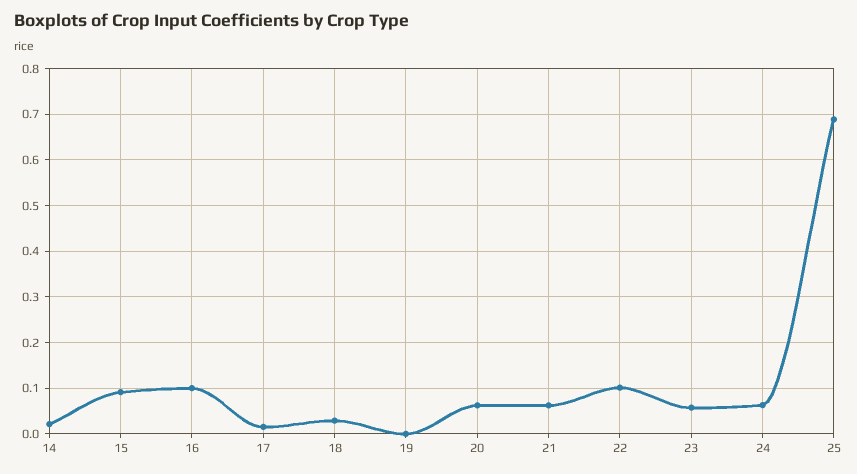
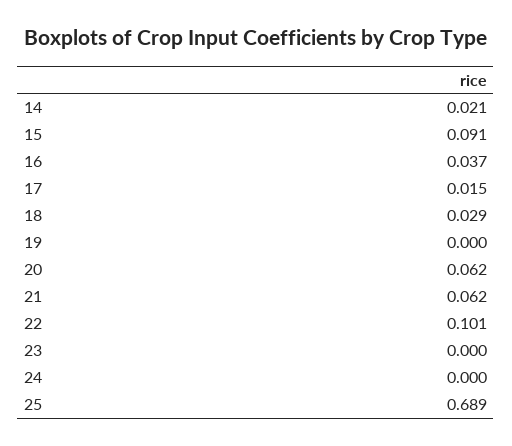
  {
    "14": 0.021,
    "15": 0.091,
-   "16": 0.1,
+   "16": 0.037,
    "17": 0.015,
    "18": 0.029,
    "19": 0,
    "20": 0.062,
    "21": 0.062,
    "22": 0.101,
-   "23": 0.06,
+   "23": 0,
-   "24": 0.06,
+   "24": 0,
    "25": 0.689
  }

